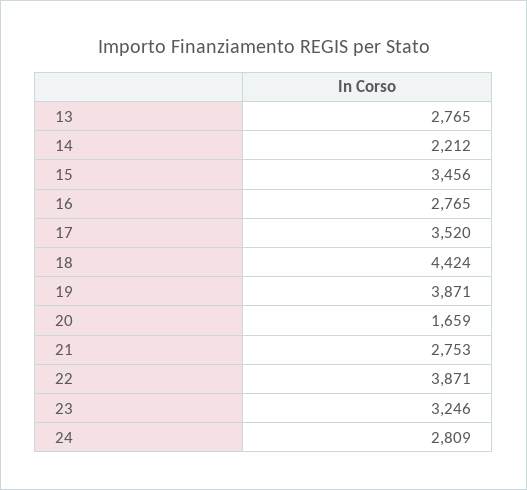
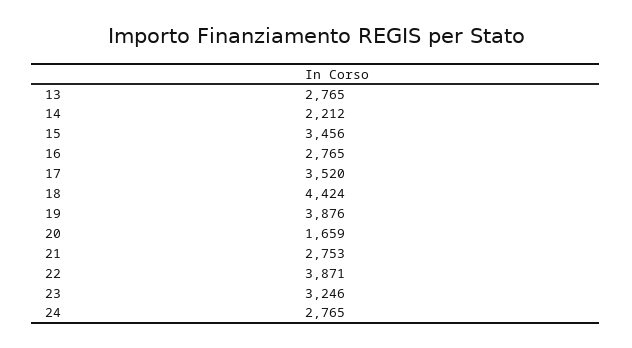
  {
    "13": 2765,
    "14": 2212,
    "15": 3456,
    "16": 2765,
    "17": 3520,
    "18": 4424,
-   "19": 3871,
+   "19": 3876,
    "20": 1659,
    "21": 2753,
    "22": 3871,
    "23": 3246,
-   "24": 2809
+   "24": 2765
  }

